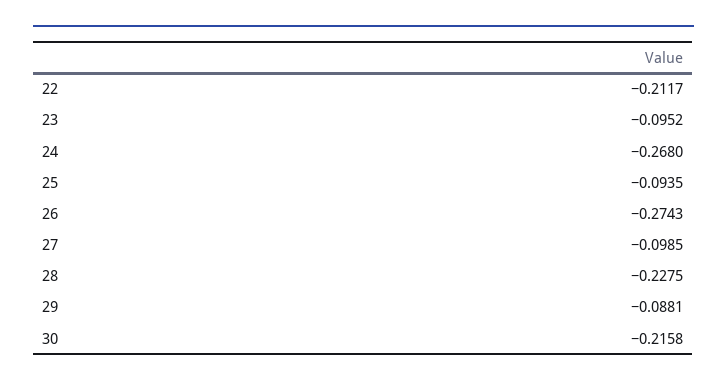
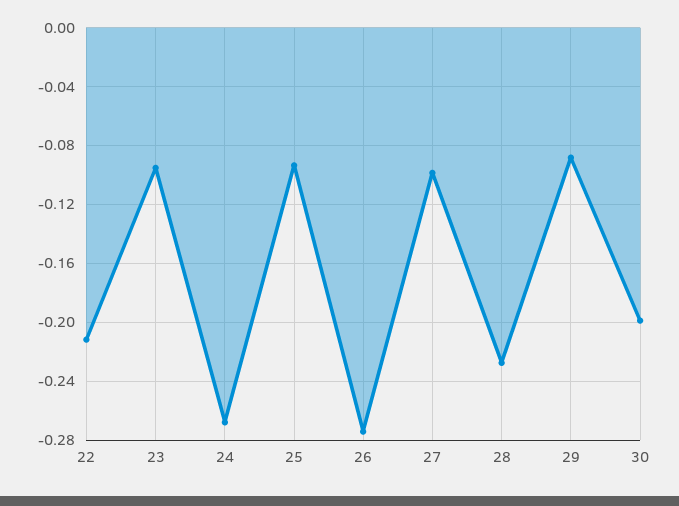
  {
    "22": -0.2117,
    "23": -0.0952,
    "24": -0.268,
    "25": -0.0935,
    "26": -0.2743,
    "27": -0.0985,
    "28": -0.2275,
    "29": -0.0881,
-   "30": -0.2158
+   "30": -0.2
  }

